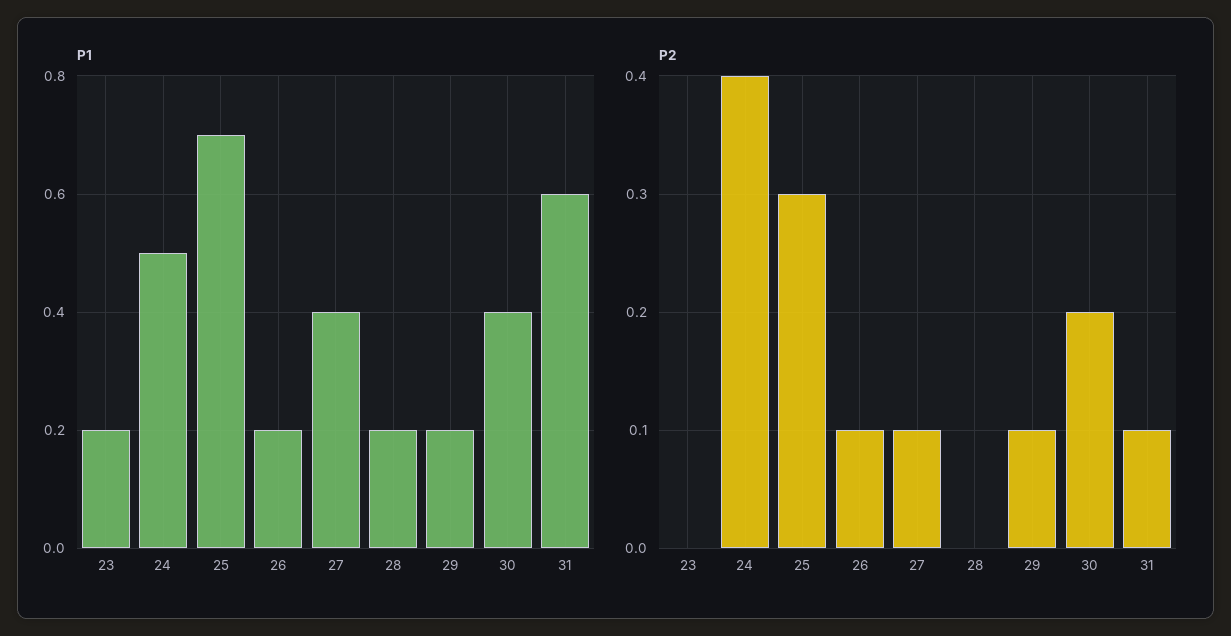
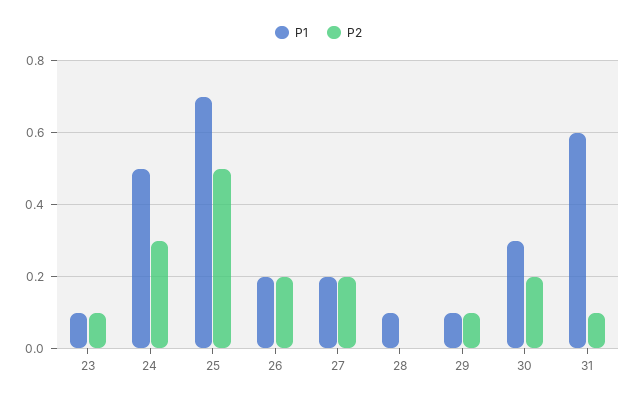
  {
    "P1": {
-     "23": 0.2,
+     "23": 0.1,
      "24": 0.5,
      "25": 0.7,
      "26": 0.2,
-     "27": 0.4,
+     "27": 0.2,
-     "28": 0.2,
+     "28": 0.1,
-     "29": 0.2,
+     "29": 0.1,
-     "30": 0.4,
+     "30": 0.3,
      "31": 0.6
    },
    "P2": {
-     "23": 0,
+     "23": 0.1,
-     "24": 0.4,
+     "24": 0.3,
-     "25": 0.3,
+     "25": 0.5,
-     "26": 0.1,
+     "26": 0.2,
-     "27": 0.1,
+     "27": 0.2,
      "28": 0,
      "29": 0.1,
      "30": 0.2,
      "31": 0.1
    }
  }

